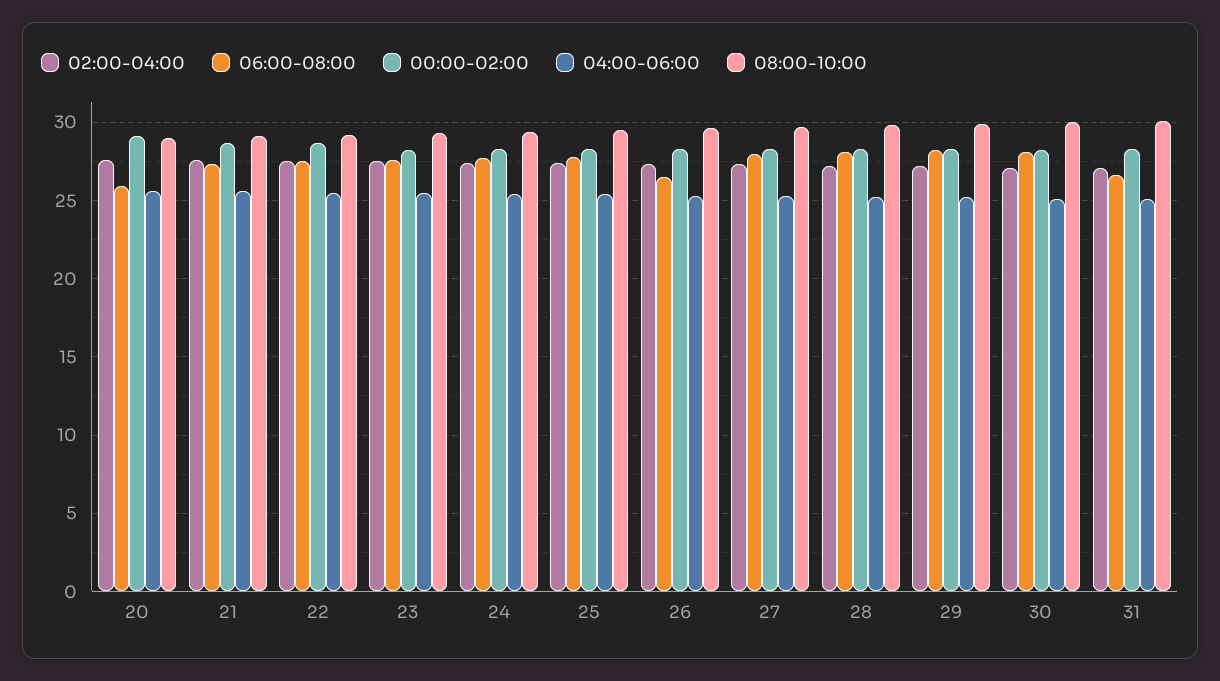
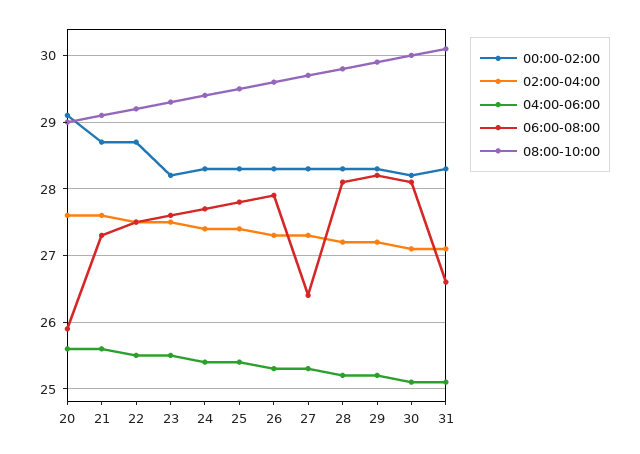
  {
    "02:00-04:00": {
      "20": 27.6,
      "21": 27.6,
      "22": 27.5,
      "23": 27.5,
      "24": 27.4,
      "25": 27.4,
      "26": 27.3,
      "27": 27.3,
      "28": 27.2,
      "29": 27.2,
      "30": 27.1,
      "31": 27.1
    },
    "06:00-08:00": {
      "20": 25.9,
      "21": 27.3,
      "22": 27.5,
      "23": 27.6,
      "24": 27.7,
      "25": 27.8,
-     "26": 26.5,
+     "26": 27.9,
-     "27": 28,
+     "27": 26.4,
      "28": 28.1,
      "29": 28.2,
      "30": 28.1,
      "31": 26.6
    },
    "00:00-02:00": {
      "20": 29.1,
      "21": 28.7,
      "22": 28.7,
      "23": 28.2,
      "24": 28.3,
      "25": 28.3,
      "26": 28.3,
      "27": 28.3,
      "28": 28.3,
      "29": 28.3,
      "30": 28.2,
      "31": 28.3
    },
    "04:00-06:00": {
      "20": 25.6,
      "21": 25.6,
      "22": 25.5,
      "23": 25.5,
      "24": 25.4,
      "25": 25.4,
      "26": 25.3,
      "27": 25.3,
      "28": 25.2,
      "29": 25.2,
      "30": 25.1,
      "31": 25.1
    },
    "08:00-10:00": {
      "20": 29,
      "21": 29.1,
      "22": 29.2,
      "23": 29.3,
      "24": 29.4,
      "25": 29.5,
      "26": 29.6,
      "27": 29.7,
      "28": 29.8,
      "29": 29.9,
      "30": 30,
      "31": 30.1
    }
  }

